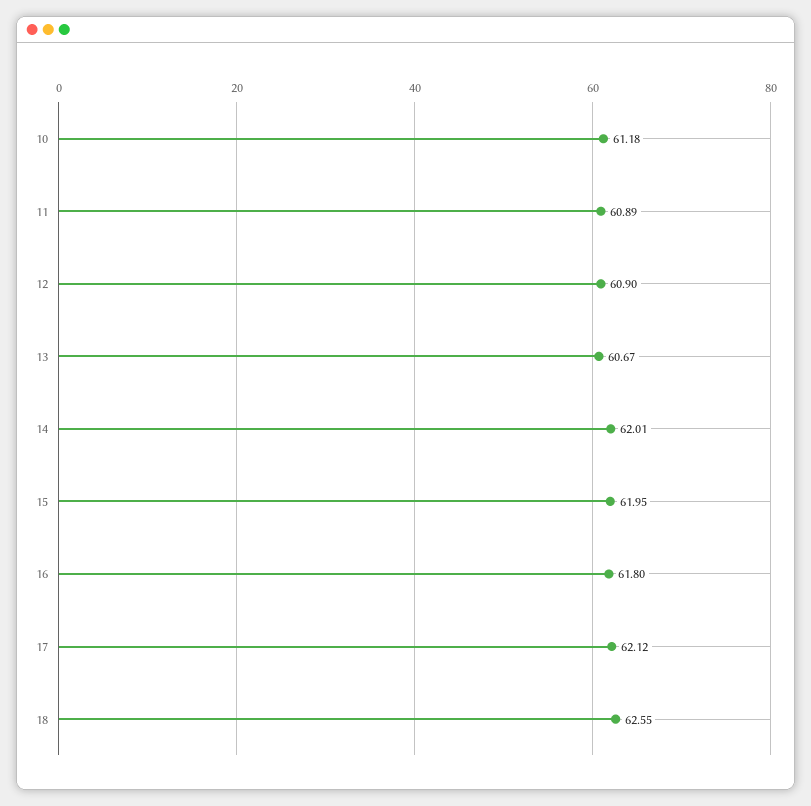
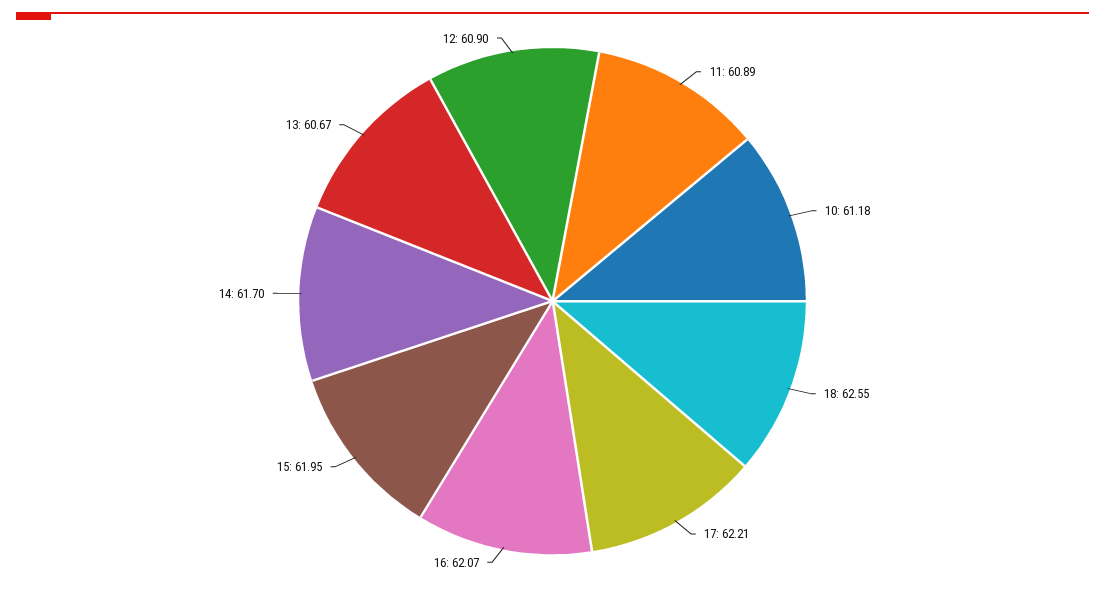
  {
    "10": 61.18,
    "11": 60.89,
    "12": 60.9,
    "13": 60.67,
-   "14": 62.01,
+   "14": 61.7,
    "15": 61.95,
-   "16": 61.8,
+   "16": 62.07,
-   "17": 62.12,
+   "17": 62.21,
    "18": 62.55
  }

